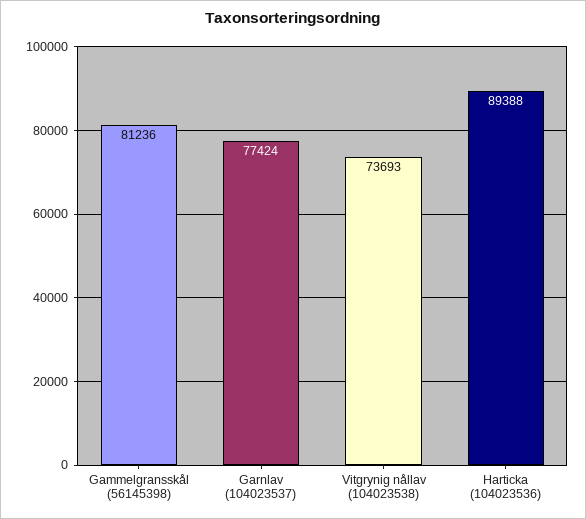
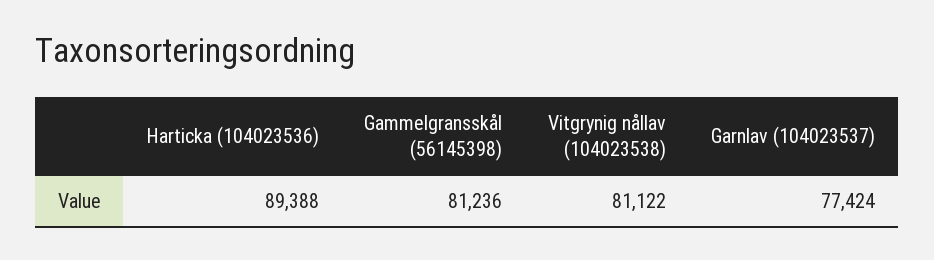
  {
    "Gammelgransskål (56145398)": 81236,
    "Garnlav (104023537)": 77424,
-   "Vitgrynig nållav (104023538)": 73693,
+   "Vitgrynig nållav (104023538)": 81122,
    "Harticka (104023536)": 89388
  }

